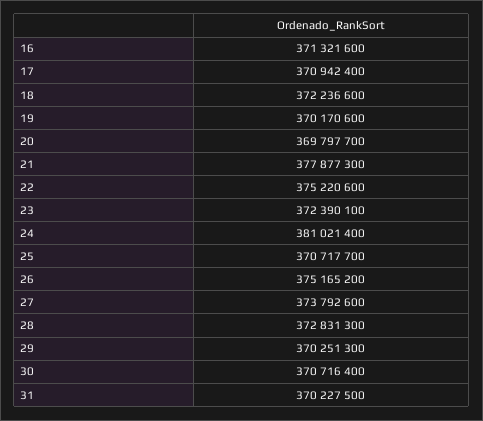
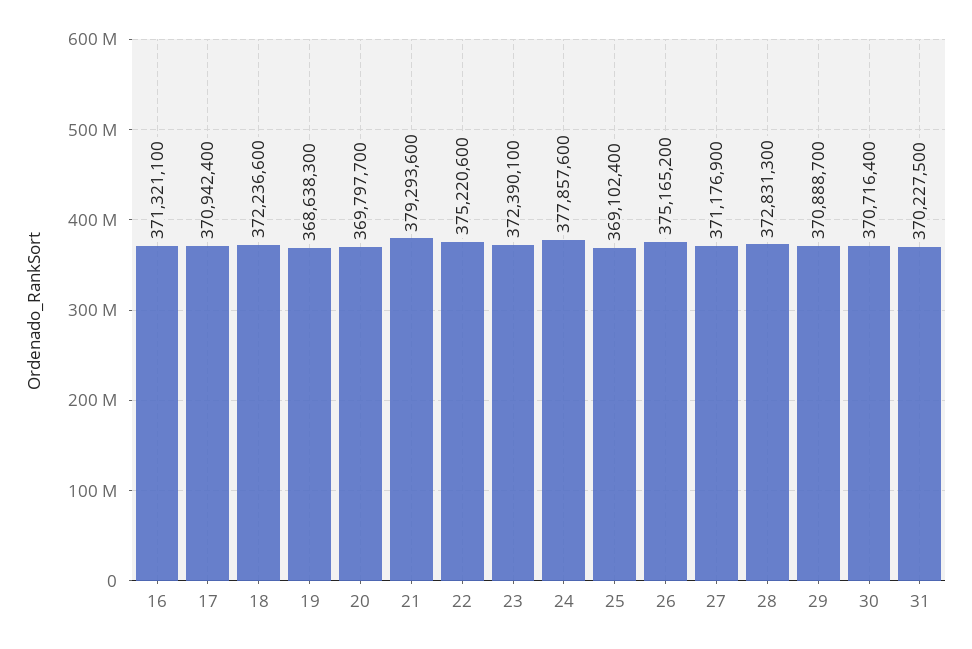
  {
-   "16": 371321600,
+   "16": 371321100,
    "17": 370942400,
    "18": 372236600,
-   "19": 370170600,
+   "19": 368638300,
    "20": 369797700,
-   "21": 377877300,
+   "21": 379293600,
    "22": 375220600,
    "23": 372390100,
-   "24": 381021400,
+   "24": 377857600,
-   "25": 370717700,
+   "25": 369102400,
    "26": 375165200,
-   "27": 373792600,
+   "27": 371176900,
    "28": 372831300,
-   "29": 370251300,
+   "29": 370888700,
    "30": 370716400,
    "31": 370227500
  }

